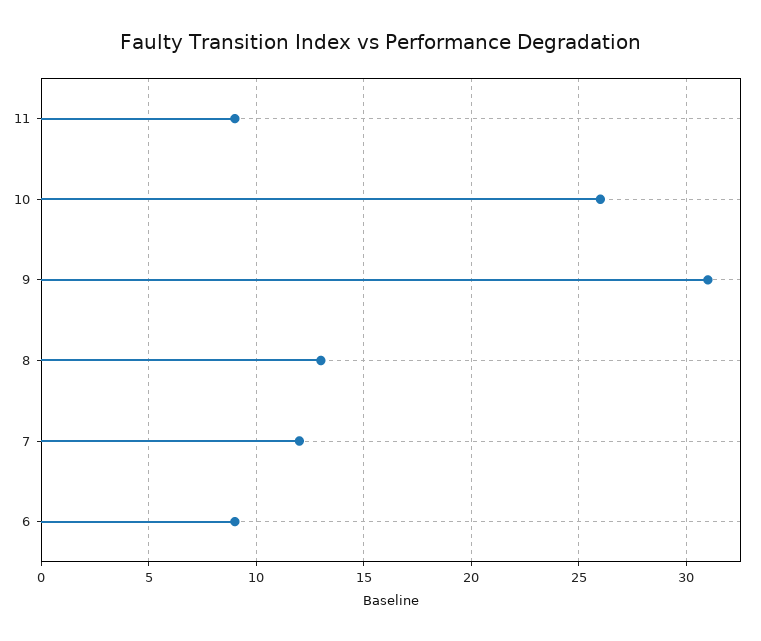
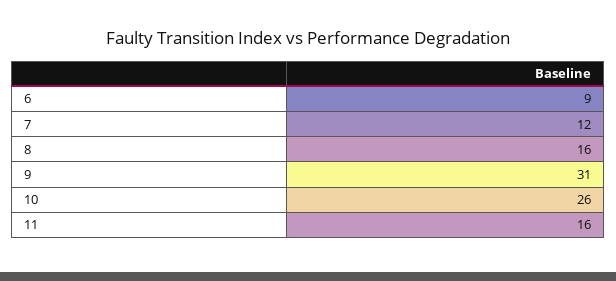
  {
-   "11": 9,
+   "11": 16,
    "10": 26,
    "9": 31,
-   "8": 13,
+   "8": 16,
    "7": 12,
    "6": 9
  }

